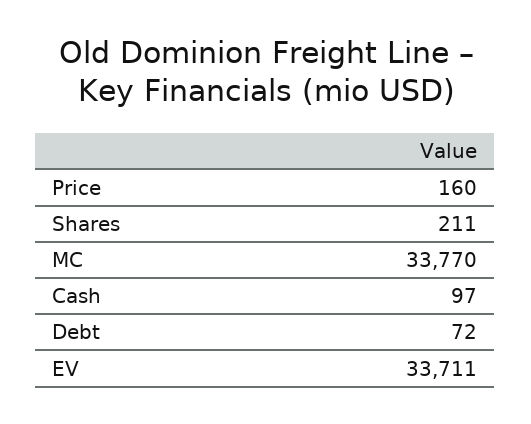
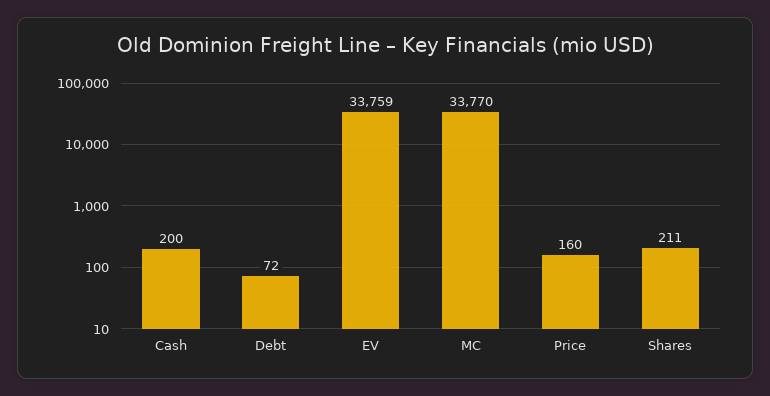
  {
    "Price": 160,
    "Shares": 211,
    "MC": 33770,
-   "Cash": 97,
+   "Cash": 200,
    "Debt": 72,
-   "EV": 33711
+   "EV": 33759
  }

